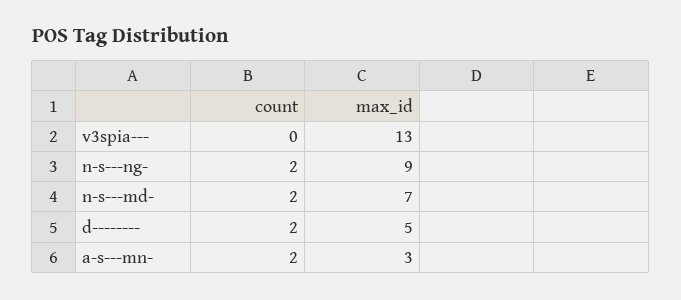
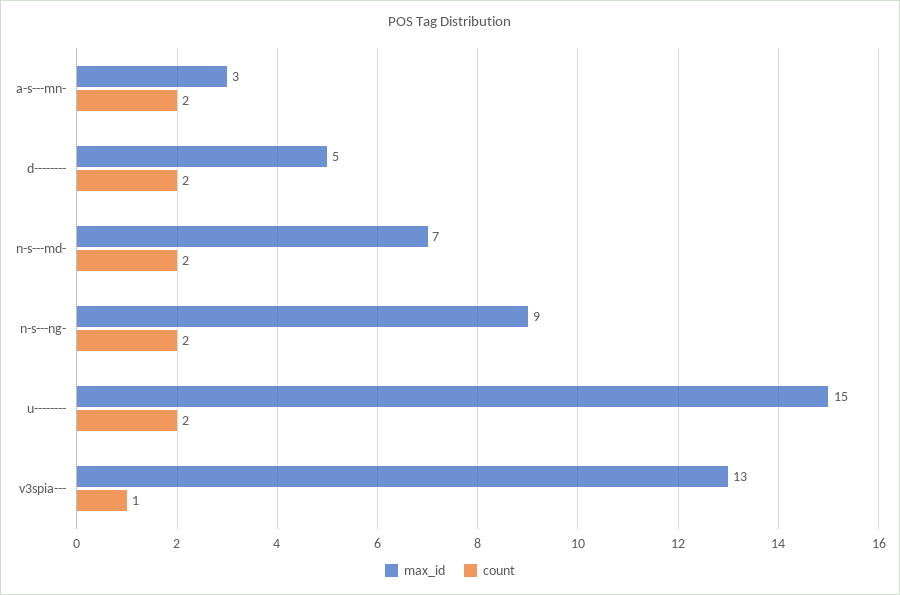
  {
    "count": {
-     "v3spia---": 0,
+     "v3spia---": 1,
      "n-s---ng-": 2,
      "n-s---md-": 2,
      "d--------": 2,
-     "a-s---mn-": 2
+     "a-s---mn-": 2,
+     "u--------": 2
    },
    "max_id": {
      "v3spia---": 13,
      "n-s---ng-": 9,
      "n-s---md-": 7,
      "d--------": 5,
-     "a-s---mn-": 3
+     "a-s---mn-": 3,
+     "u--------": 15
    }
  }

